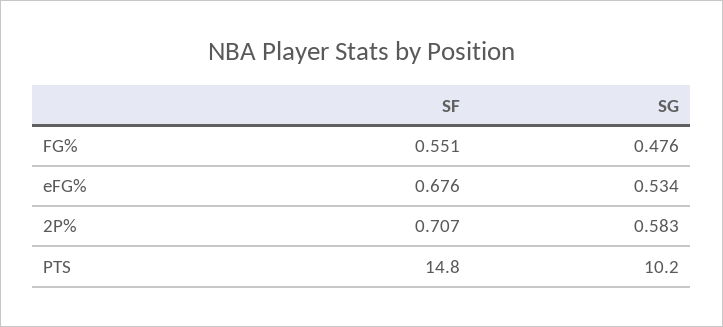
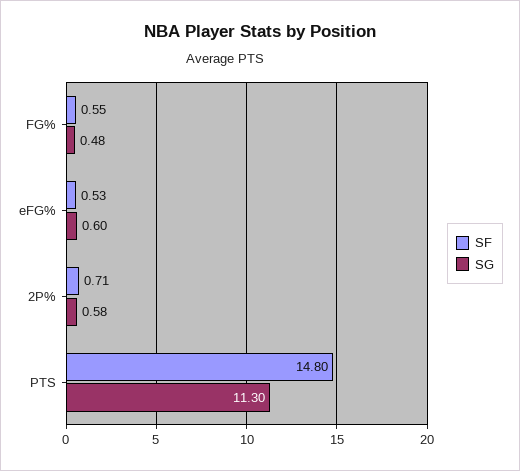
  {
    "SF": {
      "FG%": 0.551,
-     "eFG%": 0.676,
+     "eFG%": 0.53,
      "2P%": 0.707,
      "PTS": 14.8
    },
    "SG": {
      "FG%": 0.476,
-     "eFG%": 0.534,
+     "eFG%": 0.6,
      "2P%": 0.583,
-     "PTS": 10.2
+     "PTS": 11.3
    }
  }

